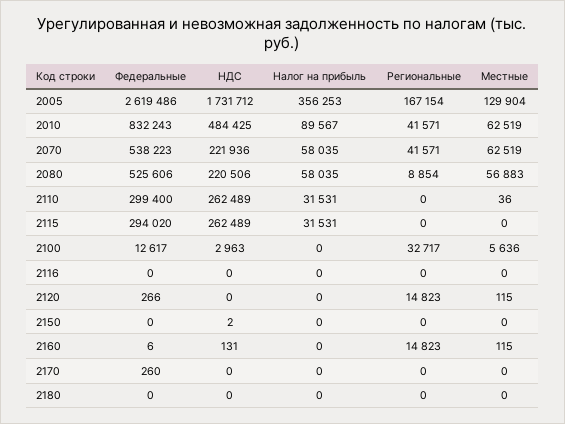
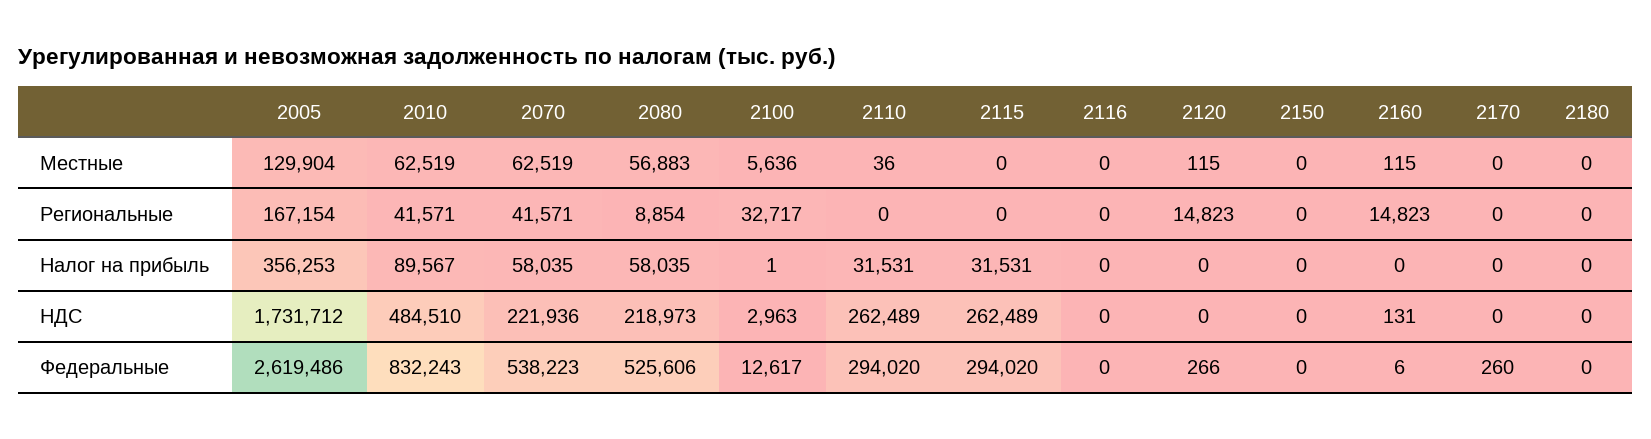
  {
    "Федеральные": {
      "2005": 2619486,
      "2010": 832243,
      "2070": 538223,
      "2080": 525606,
-     "2110": 299400,
+     "2110": 294020,
      "2115": 294020,
      "2100": 12617,
      "2116": 0,
      "2120": 266,
      "2150": 0,
      "2160": 6,
      "2170": 260,
      "2180": 0
    },
    "НДС": {
      "2005": 1731712,
-     "2010": 484425,
+     "2010": 484510,
      "2070": 221936,
-     "2080": 220506,
+     "2080": 218973,
      "2110": 262489,
      "2115": 262489,
      "2100": 2963,
      "2116": 0,
      "2120": 0,
-     "2150": 2,
+     "2150": 0,
      "2160": 131,
      "2170": 0,
      "2180": 0
    },
    "Налог на прибыль": {
      "2005": 356253,
      "2010": 89567,
      "2070": 58035,
      "2080": 58035,
      "2110": 31531,
      "2115": 31531,
-     "2100": 0,
+     "2100": 1,
      "2116": 0,
      "2120": 0,
      "2150": 0,
      "2160": 0,
      "2170": 0,
      "2180": 0
    },
    "Региональные": {
      "2005": 167154,
      "2010": 41571,
      "2070": 41571,
      "2080": 8854,
      "2110": 0,
      "2115": 0,
      "2100": 32717,
      "2116": 0,
      "2120": 14823,
      "2150": 0,
      "2160": 14823,
      "2170": 0,
      "2180": 0
    },
    "Местные": {
      "2005": 129904,
      "2010": 62519,
      "2070": 62519,
      "2080": 56883,
      "2110": 36,
      "2115": 0,
      "2100": 5636,
      "2116": 0,
      "2120": 115,
      "2150": 0,
      "2160": 115,
      "2170": 0,
      "2180": 0
    }
  }

